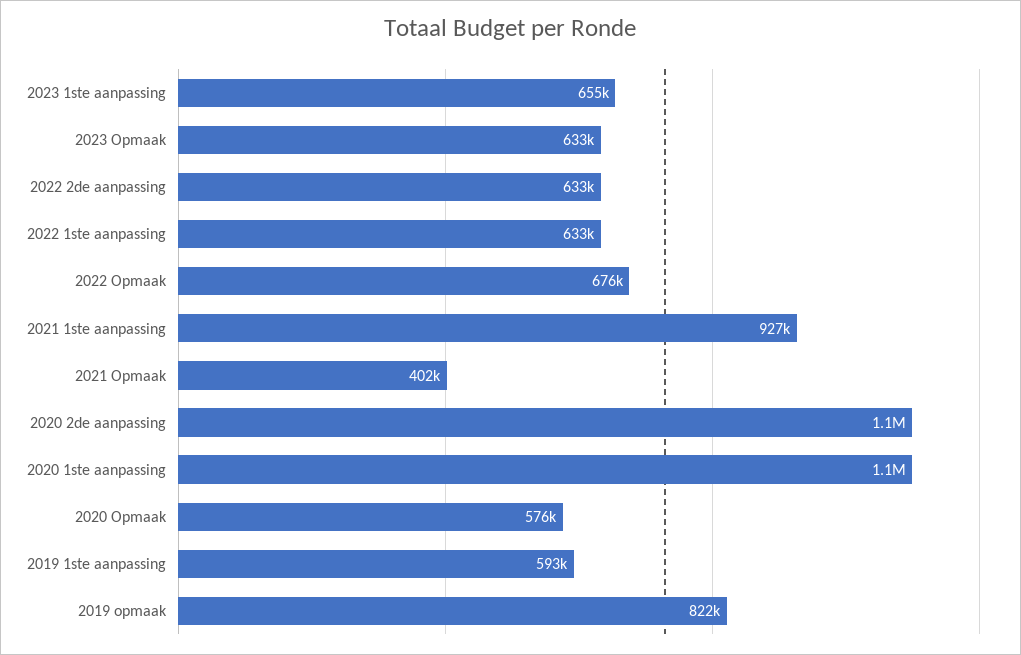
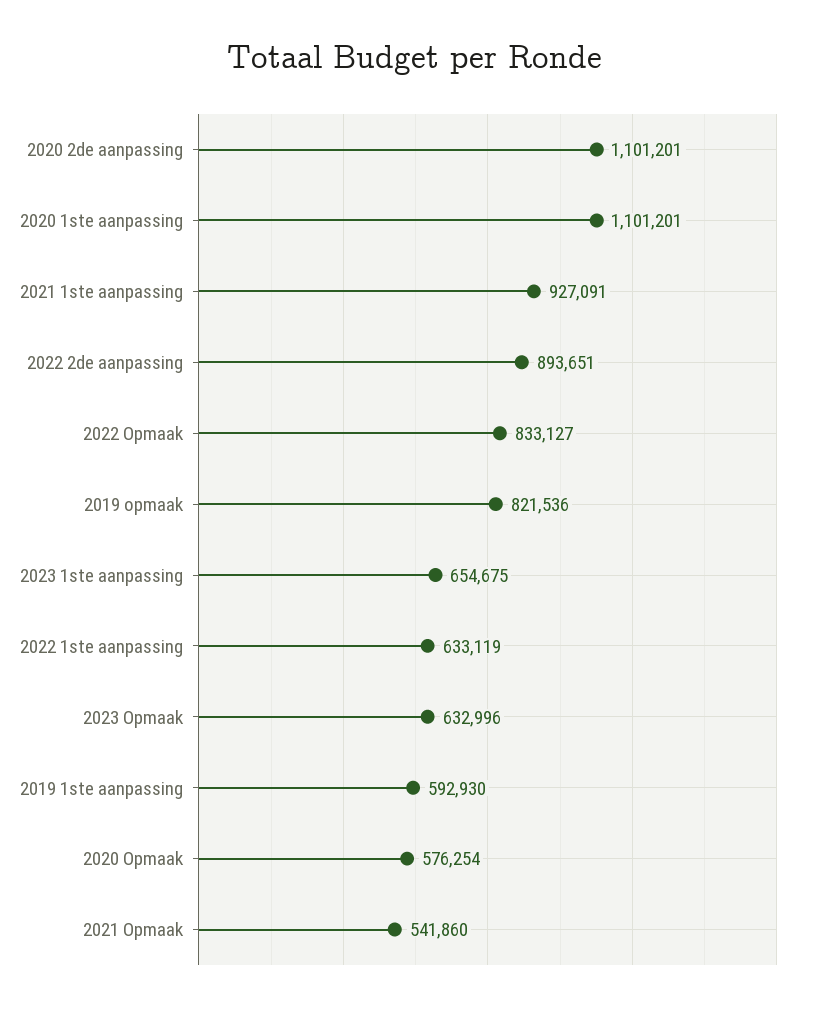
  {
    "2023 1ste aanpassing": 654675,
    "2023 Opmaak": 632996,
-   "2022 2de aanpassing": 633000,
+   "2022 2de aanpassing": 893651,
    "2022 1ste aanpassing": 633119,
-   "2022 Opmaak": 676000,
+   "2022 Opmaak": 833127,
    "2021 1ste aanpassing": 927091,
-   "2021 Opmaak": 402000,
+   "2021 Opmaak": 541860,
    "2020 2de aanpassing": 1101201,
    "2020 1ste aanpassing": 1101201,
    "2020 Opmaak": 576254,
    "2019 1ste aanpassing": 592930,
    "2019 opmaak": 821536
  }

